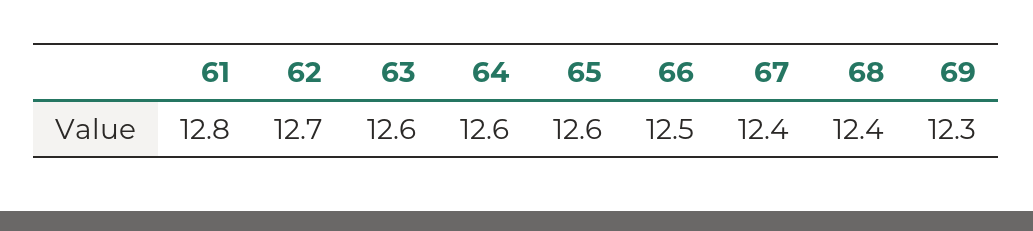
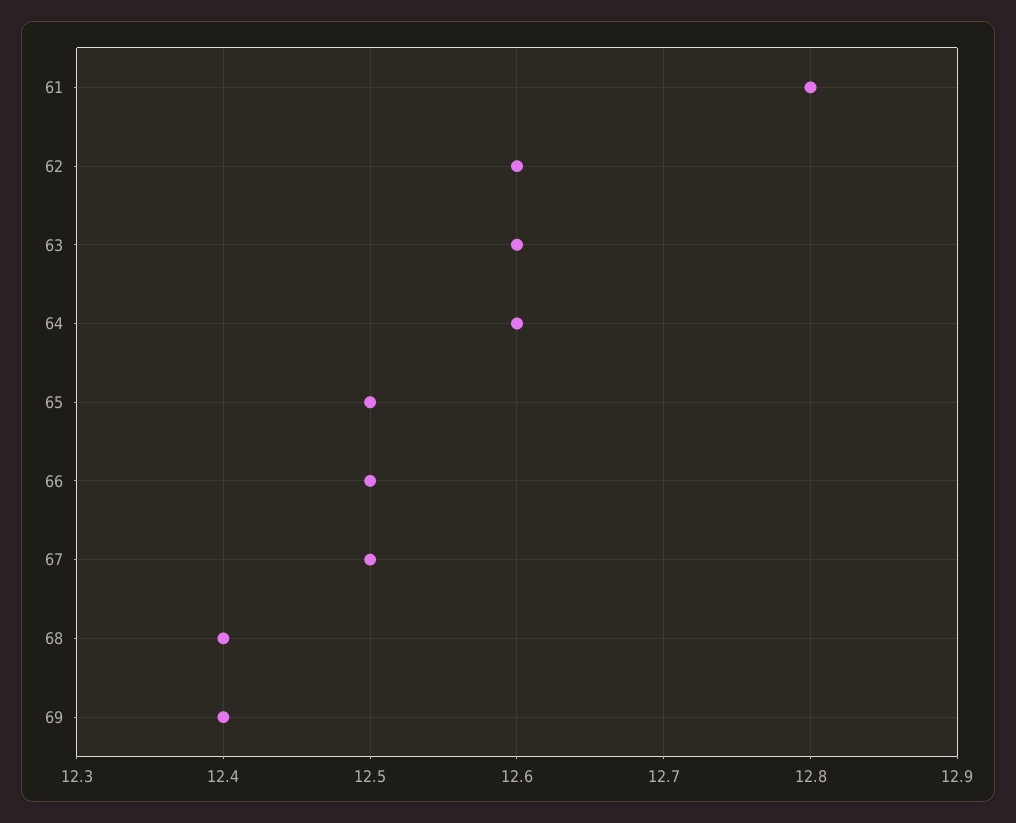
  {
    "61": 12.8,
-   "62": 12.7,
+   "62": 12.6,
    "63": 12.6,
    "64": 12.6,
-   "65": 12.6,
+   "65": 12.5,
    "66": 12.5,
-   "67": 12.4,
+   "67": 12.5,
    "68": 12.4,
-   "69": 12.3
+   "69": 12.4
  }

